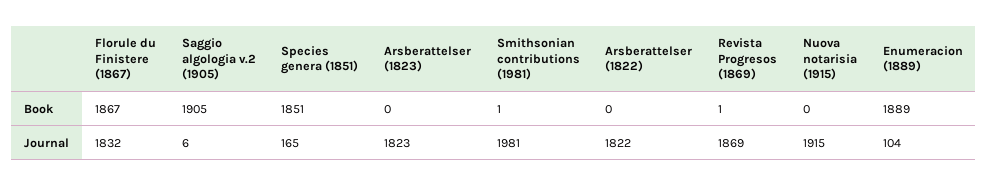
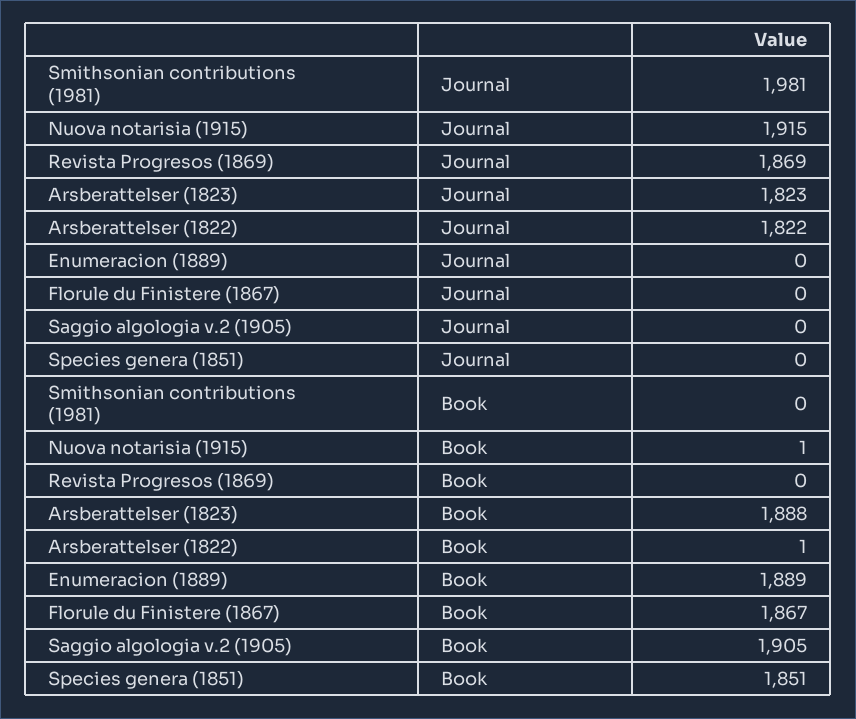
  {
    "Florule du Finistere (1867)": {
      "Book": 1867,
-     "Journal": 1832
+     "Journal": 0
    },
    "Saggio algologia v.2 (1905)": {
      "Book": 1905,
-     "Journal": 6
+     "Journal": 0
    },
    "Species genera (1851)": {
      "Book": 1851,
-     "Journal": 165
+     "Journal": 0
    },
    "Arsberattelser (1823)": {
-     "Book": 0,
+     "Book": 1888,
      "Journal": 1823
    },
    "Smithsonian contributions (1981)": {
-     "Book": 1,
+     "Book": 0,
      "Journal": 1981
    },
    "Arsberattelser (1822)": {
-     "Book": 0,
+     "Book": 1,
      "Journal": 1822
    },
    "Revista Progresos (1869)": {
-     "Book": 1,
+     "Book": 0,
      "Journal": 1869
    },
    "Nuova notarisia (1915)": {
-     "Book": 0,
+     "Book": 1,
      "Journal": 1915
    },
    "Enumeracion (1889)": {
      "Book": 1889,
-     "Journal": 104
+     "Journal": 0
    }
  }

